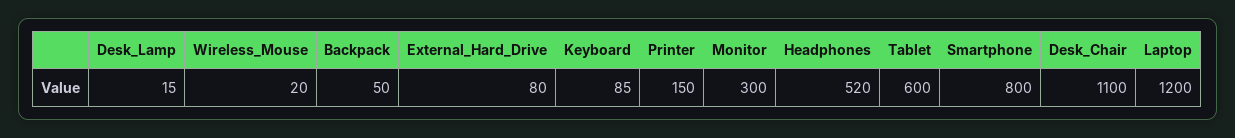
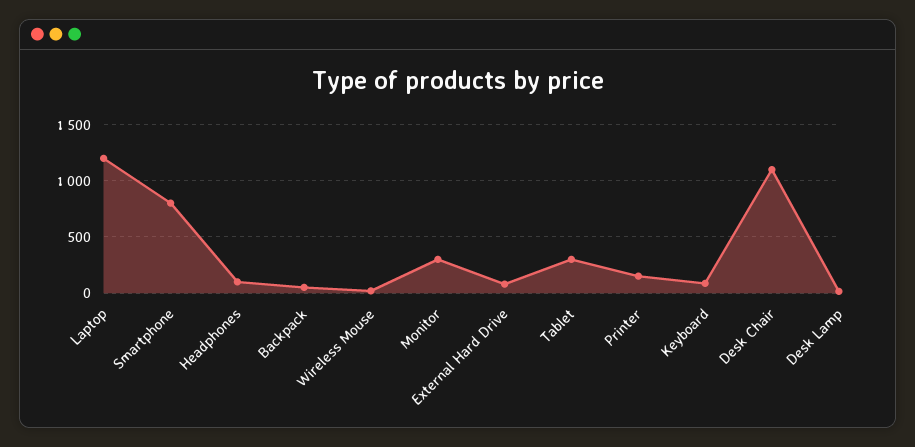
  {
    "Desk_Lamp": 15,
    "Wireless_Mouse": 20,
    "Backpack": 50,
    "External_Hard_Drive": 80,
    "Keyboard": 85,
    "Printer": 150,
    "Monitor": 300,
-   "Headphones": 520,
+   "Headphones": 100,
-   "Tablet": 600,
+   "Tablet": 300,
    "Smartphone": 800,
    "Desk_Chair": 1100,
    "Laptop": 1200
  }

